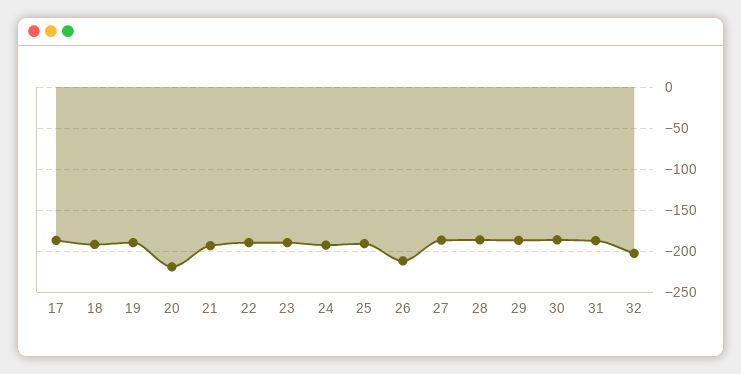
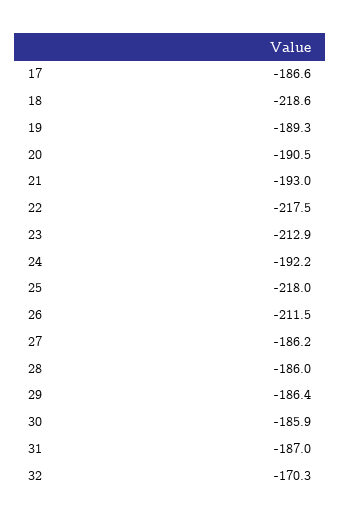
  {
    "17": -186.6,
-   "18": -190,
+   "18": -218.6,
    "19": -189.3,
-   "20": -220,
+   "20": -190.5,
    "21": -193,
-   "22": -190,
+   "22": -217.5,
-   "23": -190,
+   "23": -212.9,
    "24": -192.2,
-   "25": -190,
+   "25": -218,
    "26": -211.5,
    "27": -186.2,
    "28": -186,
    "29": -186.4,
    "30": -185.9,
    "31": -187,
-   "32": -200
+   "32": -170.3
  }

